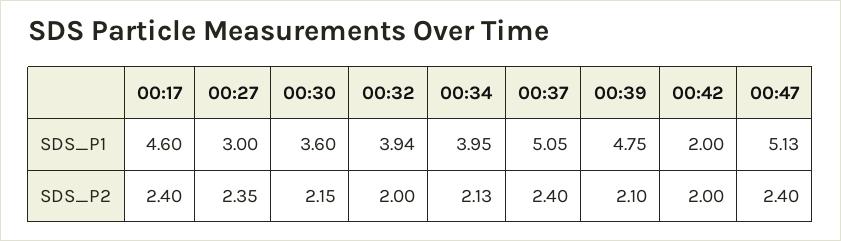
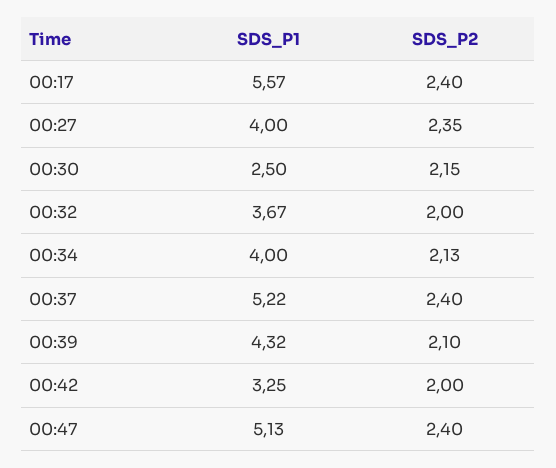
  {
    "00:17": {
-     "SDS_P1": 4.6,
+     "SDS_P1": 5.57,
      "SDS_P2": 2.4
    },
    "00:27": {
-     "SDS_P1": 3,
+     "SDS_P1": 4,
      "SDS_P2": 2.35
    },
    "00:30": {
-     "SDS_P1": 3.6,
+     "SDS_P1": 2.5,
      "SDS_P2": 2.15
    },
    "00:32": {
-     "SDS_P1": 3.94,
+     "SDS_P1": 3.67,
      "SDS_P2": 2
    },
    "00:34": {
-     "SDS_P1": 3.95,
+     "SDS_P1": 4,
      "SDS_P2": 2.13
    },
    "00:37": {
-     "SDS_P1": 5.05,
+     "SDS_P1": 5.22,
      "SDS_P2": 2.4
    },
    "00:39": {
-     "SDS_P1": 4.75,
+     "SDS_P1": 4.32,
      "SDS_P2": 2.1
    },
    "00:42": {
-     "SDS_P1": 2,
+     "SDS_P1": 3.25,
      "SDS_P2": 2
    },
    "00:47": {
      "SDS_P1": 5.13,
      "SDS_P2": 2.4
    }
  }

